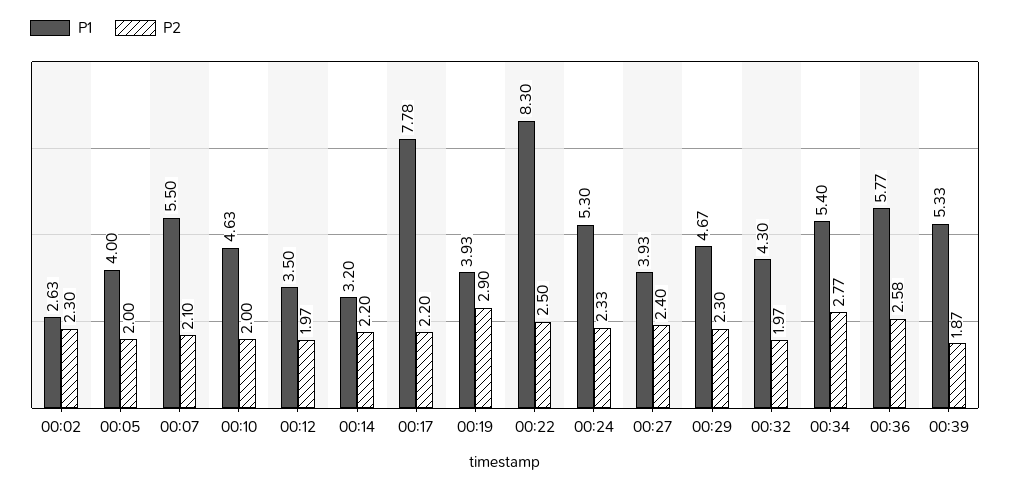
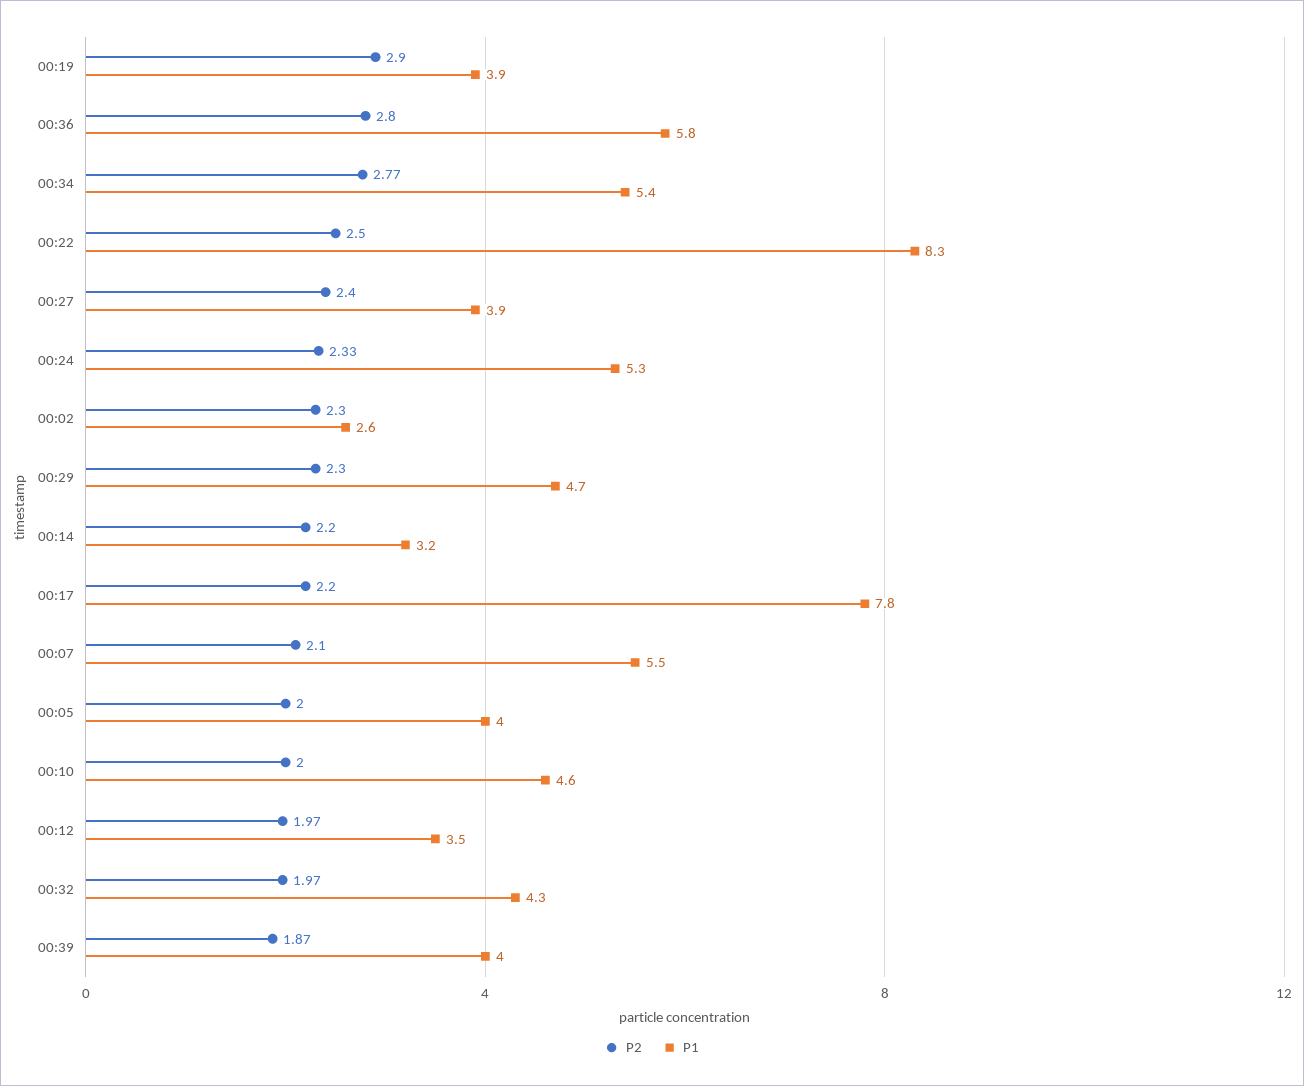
  {
    "P1": {
      "00:02": 2.63,
      "00:05": 4,
      "00:07": 5.5,
      "00:10": 4.63,
      "00:12": 3.5,
      "00:14": 3.2,
      "00:17": 7.78,
      "00:19": 3.93,
      "00:22": 8.3,
      "00:24": 5.3,
      "00:27": 3.93,
      "00:29": 4.67,
      "00:32": 4.3,
      "00:34": 5.4,
      "00:36": 5.77,
-     "00:39": 5.33
+     "00:39": 4
    },
    "P2": {
      "00:02": 2.3,
      "00:05": 2,
      "00:07": 2.1,
      "00:10": 2,
      "00:12": 1.97,
      "00:14": 2.2,
      "00:17": 2.2,
      "00:19": 2.9,
      "00:22": 2.5,
      "00:24": 2.33,
      "00:27": 2.4,
      "00:29": 2.3,
      "00:32": 1.97,
      "00:34": 2.77,
-     "00:36": 2.58,
+     "00:36": 2.8,
      "00:39": 1.87
    }
  }

